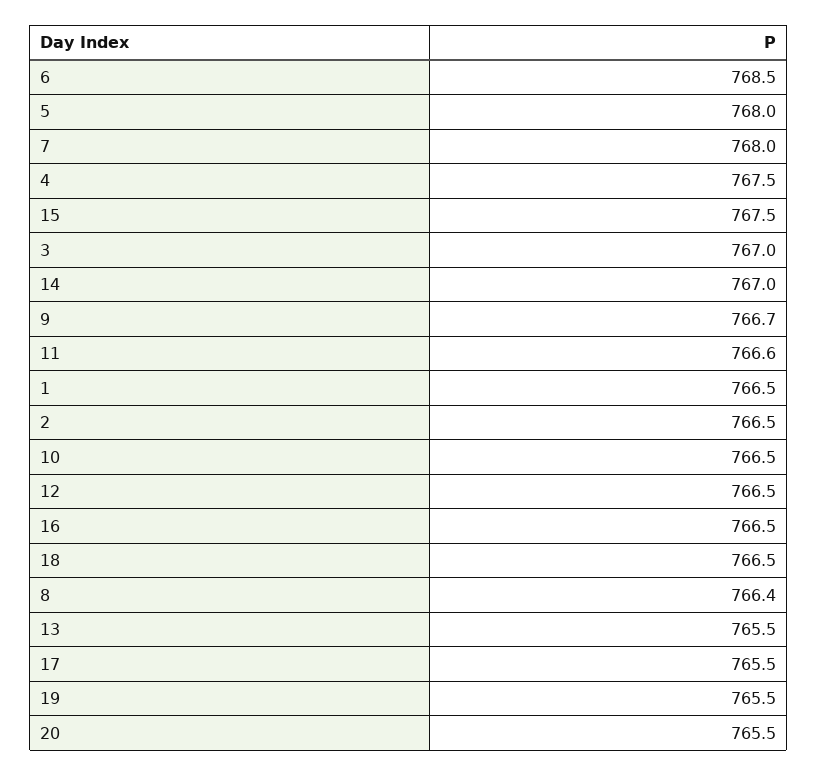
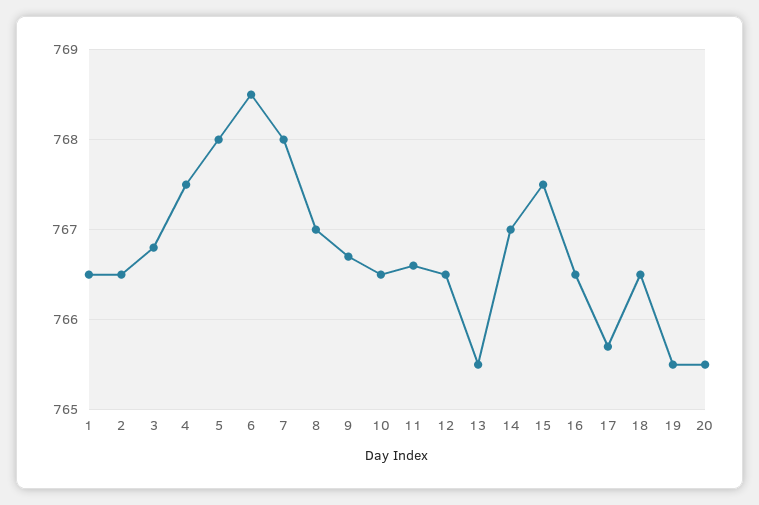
  {
    "6": 768.5,
    "5": 768,
    "7": 768,
    "4": 767.5,
    "15": 767.5,
-   "3": 767,
+   "3": 766.8,
    "14": 767,
    "9": 766.7,
    "11": 766.6,
    "1": 766.5,
    "2": 766.5,
    "10": 766.5,
    "12": 766.5,
    "16": 766.5,
    "18": 766.5,
-   "8": 766.4,
+   "8": 767,
    "13": 765.5,
-   "17": 765.5,
+   "17": 765.7,
    "19": 765.5,
    "20": 765.5
  }

